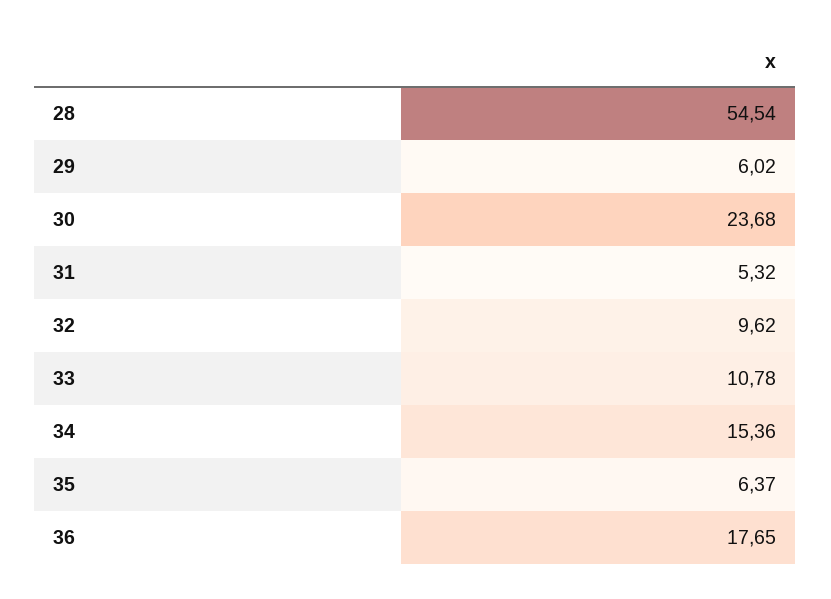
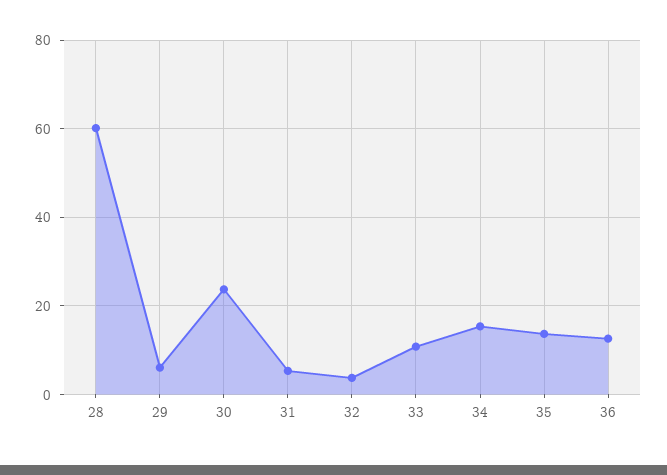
  {
-   "28": 54.54,
+   "28": 60,
    "29": 6.02,
    "30": 23.68,
    "31": 5.32,
-   "32": 9.62,
+   "32": 4,
    "33": 10.78,
    "34": 15.36,
-   "35": 6.37,
+   "35": 14,
-   "36": 17.65
+   "36": 12
  }

